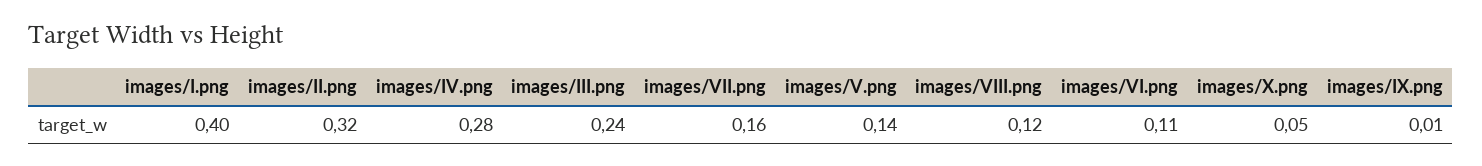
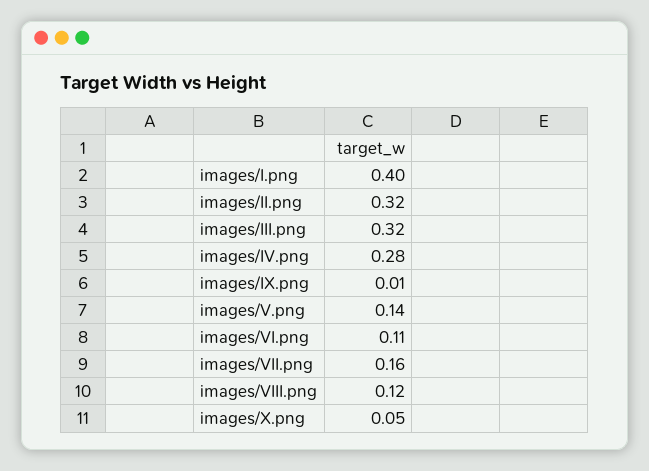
  {
    "images/I.png": 0.4,
    "images/II.png": 0.32,
    "images/IV.png": 0.28,
-   "images/III.png": 0.24,
+   "images/III.png": 0.32,
    "images/VII.png": 0.16,
    "images/V.png": 0.14,
    "images/VIII.png": 0.12,
    "images/VI.png": 0.11,
    "images/X.png": 0.05,
    "images/IX.png": 0.01
  }

